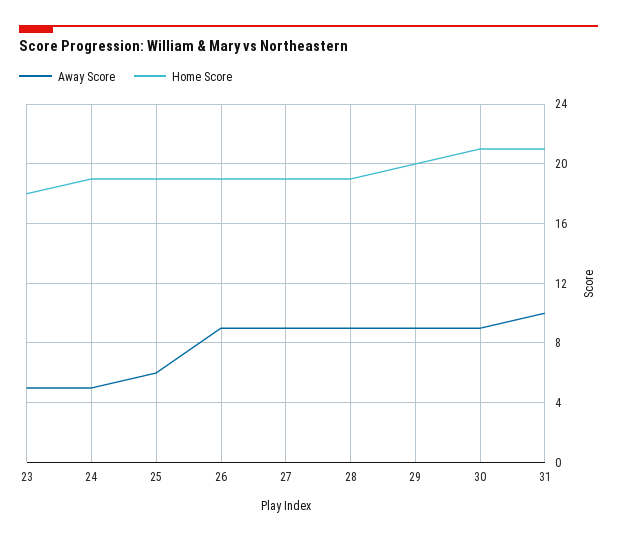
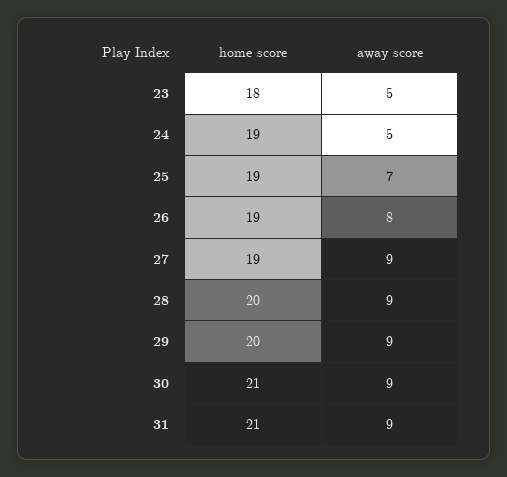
  {
    "Away Score": {
      "23": 5,
      "24": 5,
-     "25": 6,
+     "25": 7,
-     "26": 9,
+     "26": 8,
      "27": 9,
      "28": 9,
      "29": 9,
      "30": 9,
-     "31": 10
+     "31": 9
    },
    "Home Score": {
      "23": 18,
      "24": 19,
      "25": 19,
      "26": 19,
      "27": 19,
-     "28": 19,
+     "28": 20,
      "29": 20,
      "30": 21,
      "31": 21
    }
  }

